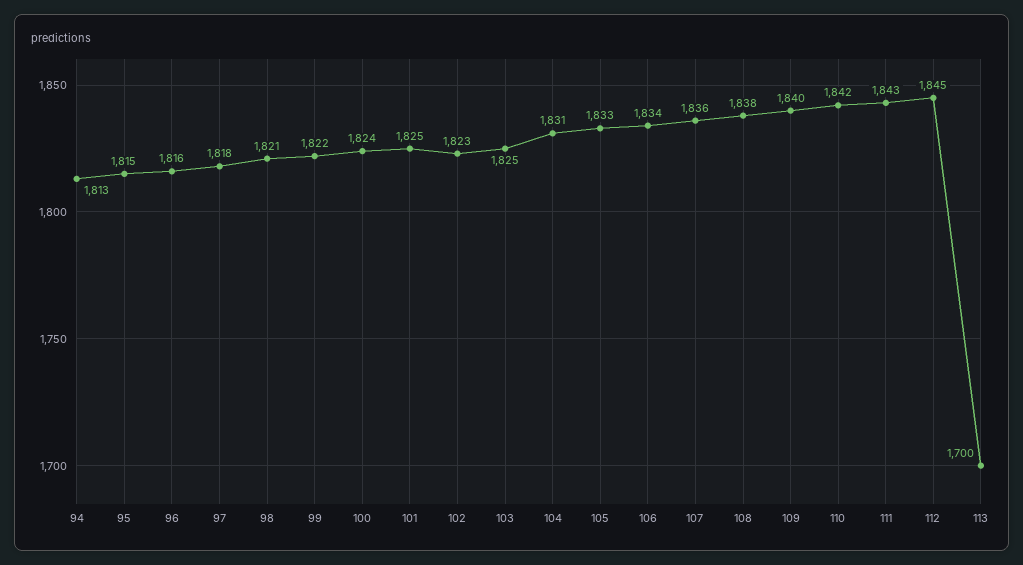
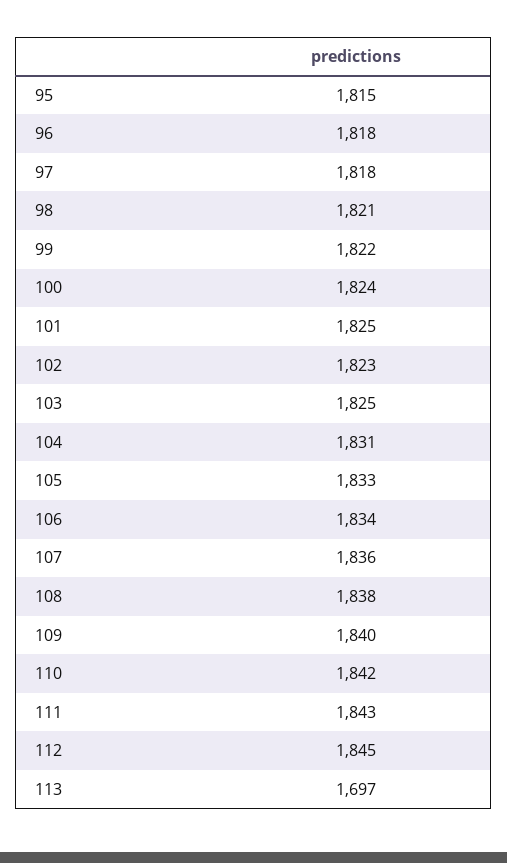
  {
-   "94": 1813,
    "95": 1815,
-   "96": 1816,
+   "96": 1818,
    "97": 1818,
    "98": 1821,
    "99": 1822,
    "100": 1824,
    "101": 1825,
    "102": 1823,
    "103": 1825,
    "104": 1831,
    "105": 1833,
    "106": 1834,
    "107": 1836,
    "108": 1838,
    "109": 1840,
    "110": 1842,
    "111": 1843,
    "112": 1845,
-   "113": 1700
+   "113": 1697
  }

